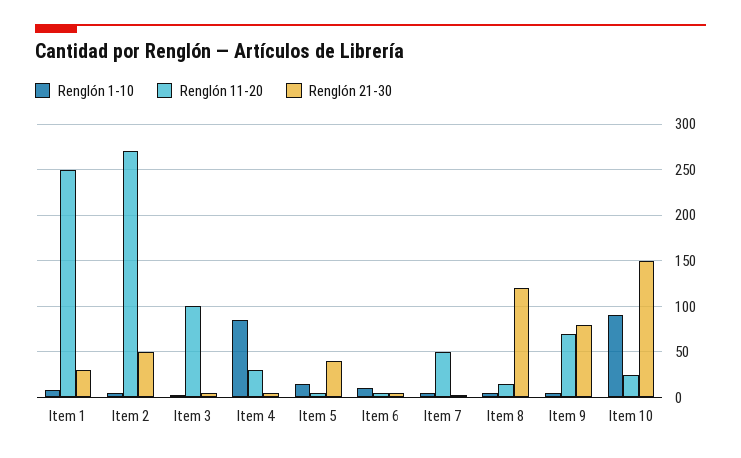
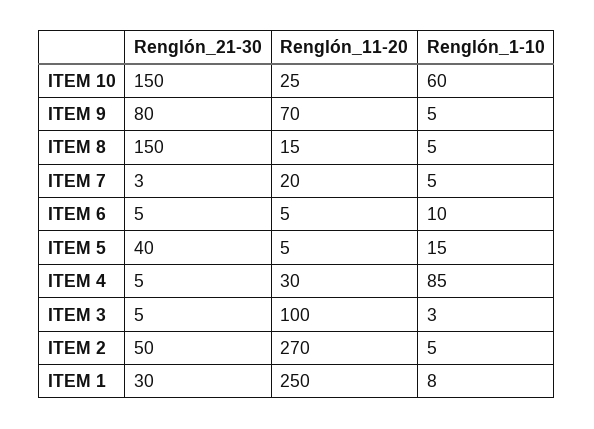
  {
    "Renglón 1-10": {
      "Item 1": 8,
      "Item 2": 5,
      "Item 3": 3,
      "Item 4": 85,
      "Item 5": 15,
      "Item 6": 10,
      "Item 7": 5,
      "Item 8": 5,
      "Item 9": 5,
-     "Item 10": 90
+     "Item 10": 60
    },
    "Renglón 11-20": {
      "Item 1": 250,
      "Item 2": 270,
      "Item 3": 100,
      "Item 4": 30,
      "Item 5": 5,
      "Item 6": 5,
-     "Item 7": 50,
+     "Item 7": 20,
      "Item 8": 15,
      "Item 9": 70,
      "Item 10": 25
    },
    "Renglón 21-30": {
      "Item 1": 30,
      "Item 2": 50,
      "Item 3": 5,
      "Item 4": 5,
      "Item 5": 40,
      "Item 6": 5,
      "Item 7": 3,
-     "Item 8": 120,
+     "Item 8": 150,
      "Item 9": 80,
      "Item 10": 150
    }
  }

